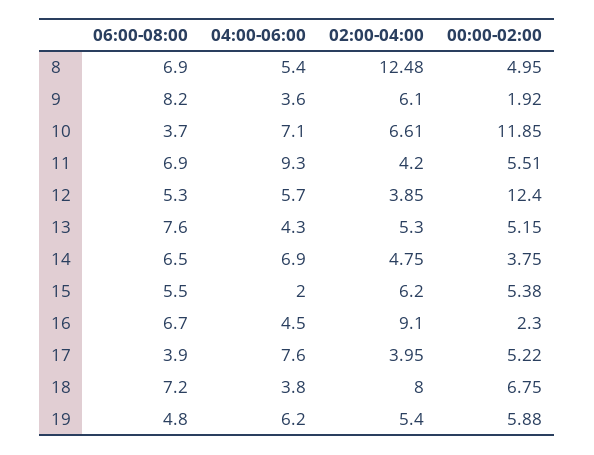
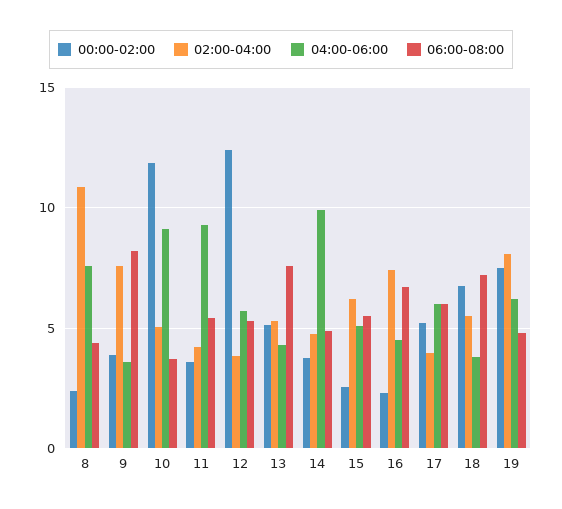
  {
    "06:00-08:00": {
-     "8": 6.9,
+     "8": 4.5,
      "9": 8.2,
      "10": 3.7,
-     "11": 6.9,
+     "11": 5.5,
      "12": 5.3,
      "13": 7.6,
-     "14": 6.5,
+     "14": 5,
      "15": 5.5,
      "16": 6.7,
-     "17": 3.9,
+     "17": 6,
      "18": 7.2,
      "19": 4.8
    },
    "04:00-06:00": {
-     "8": 5.4,
+     "8": 7.5,
      "9": 3.6,
-     "10": 7.1,
+     "10": 9,
      "11": 9.3,
      "12": 5.7,
      "13": 4.3,
-     "14": 6.9,
+     "14": 10,
-     "15": 2,
+     "15": 5,
      "16": 4.5,
-     "17": 7.6,
+     "17": 6,
      "18": 3.8,
      "19": 6.2
    },
    "02:00-04:00": {
-     "8": 12.48,
+     "8": 11,
-     "9": 6.1,
+     "9": 7.5,
-     "10": 6.61,
+     "10": 5,
      "11": 4.2,
      "12": 3.85,
      "13": 5.3,
      "14": 4.75,
      "15": 6.2,
-     "16": 9.1,
+     "16": 7.5,
      "17": 3.95,
-     "18": 8,
+     "18": 5.5,
-     "19": 5.4
+     "19": 8
    },
    "00:00-02:00": {
-     "8": 4.95,
+     "8": 2.5,
-     "9": 1.92,
+     "9": 4,
      "10": 11.85,
-     "11": 5.51,
+     "11": 3.5,
      "12": 12.4,
      "13": 5.15,
      "14": 3.75,
-     "15": 5.38,
+     "15": 2.5,
      "16": 2.3,
      "17": 5.22,
      "18": 6.75,
-     "19": 5.88
+     "19": 7.5
    }
  }

